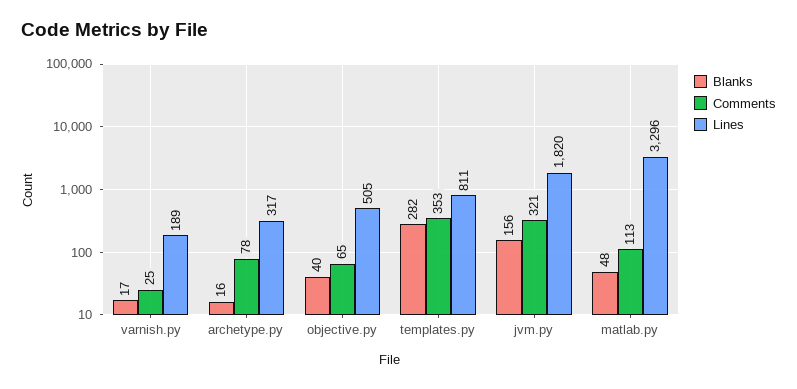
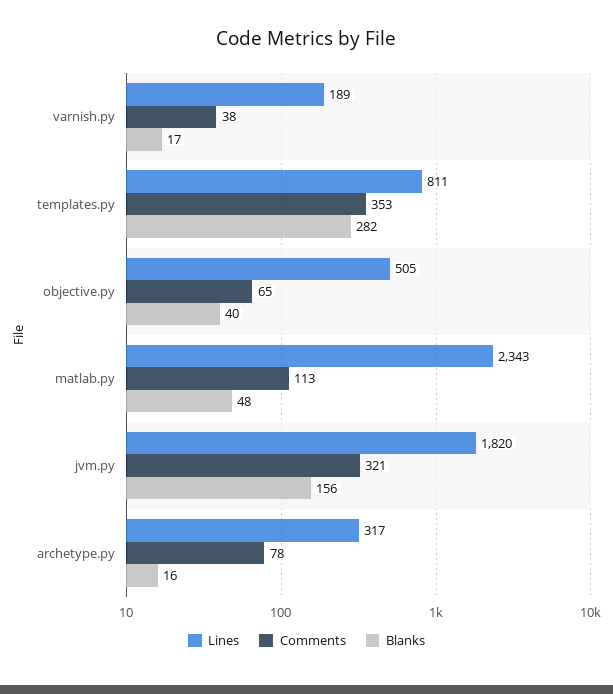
  {
    "Blanks": {
      "varnish.py": 17,
      "archetype.py": 16,
      "objective.py": 40,
      "templates.py": 282,
      "jvm.py": 156,
      "matlab.py": 48
    },
    "Comments": {
-     "varnish.py": 25,
+     "varnish.py": 38,
      "archetype.py": 78,
      "objective.py": 65,
      "templates.py": 353,
      "jvm.py": 321,
      "matlab.py": 113
    },
    "Lines": {
      "varnish.py": 189,
      "archetype.py": 317,
      "objective.py": 505,
      "templates.py": 811,
      "jvm.py": 1820,
-     "matlab.py": 3296
+     "matlab.py": 2343
    }
  }

